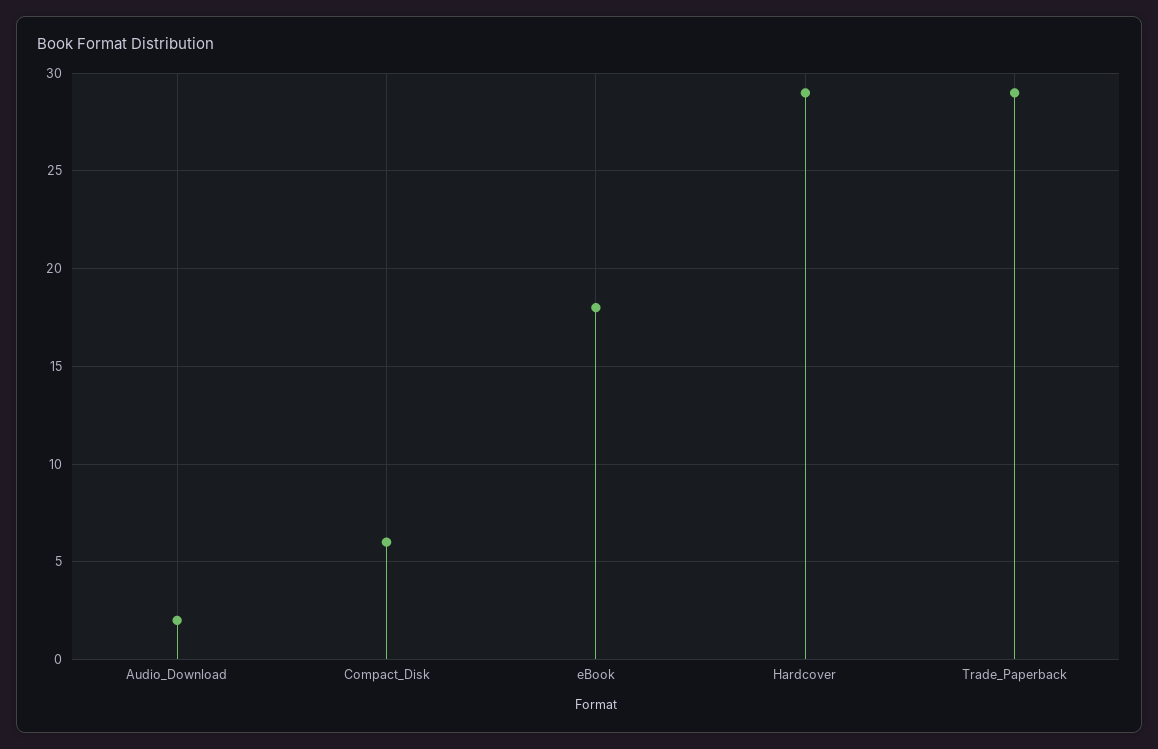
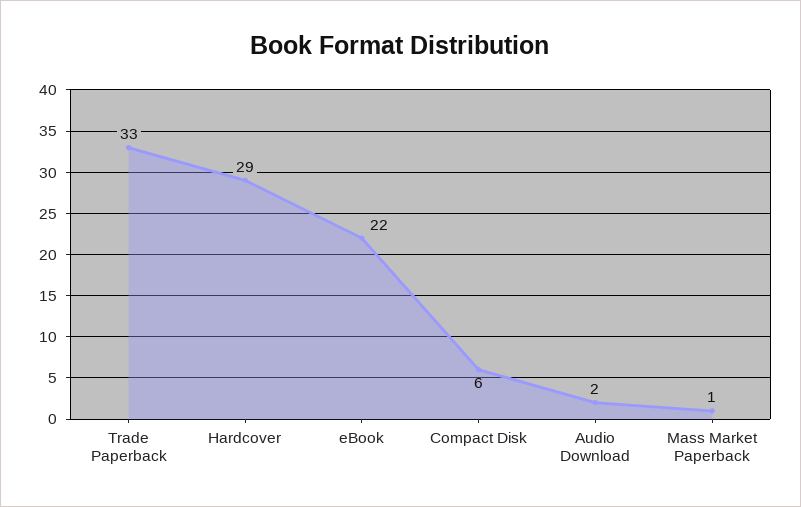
  {
    "Audio_Download": 2,
    "Compact_Disk": 6,
-   "eBook": 18,
+   "eBook": 22,
    "Hardcover": 29,
-   "Trade_Paperback": 29
+   "Trade_Paperback": 33,
+   "Mass Market Paperback": 1
  }

